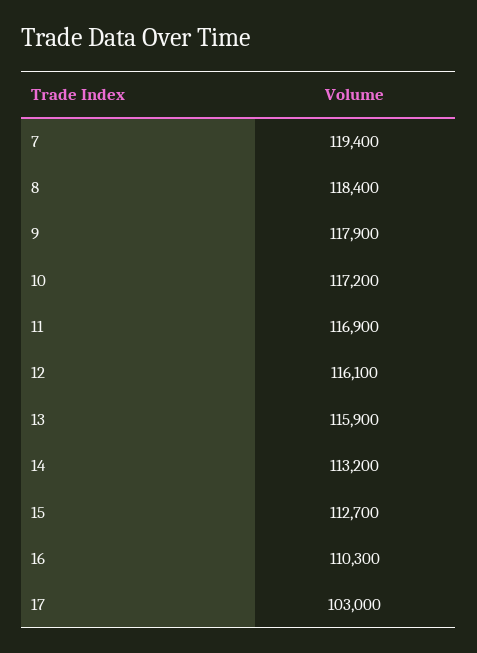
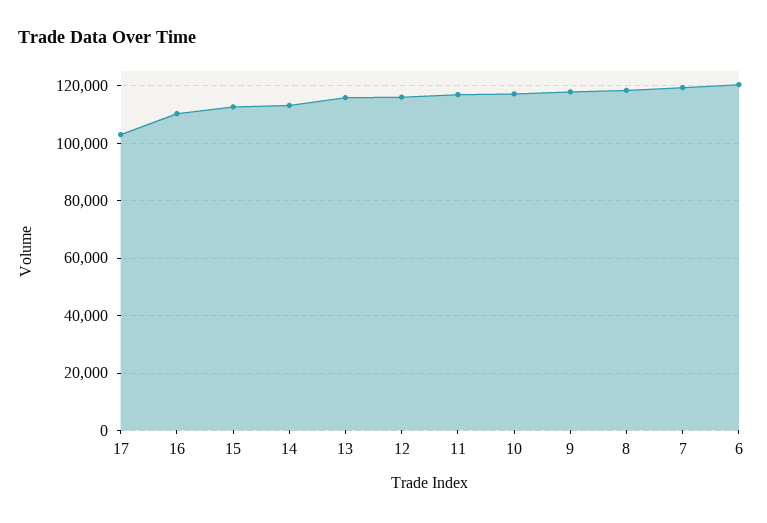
  {
    "7": 119400,
    "8": 118400,
    "9": 117900,
    "10": 117200,
    "11": 116900,
    "12": 116100,
    "13": 115900,
    "14": 113200,
    "15": 112700,
    "16": 110300,
-   "17": 103000
+   "17": 103000,
+   "6": 120000
  }

